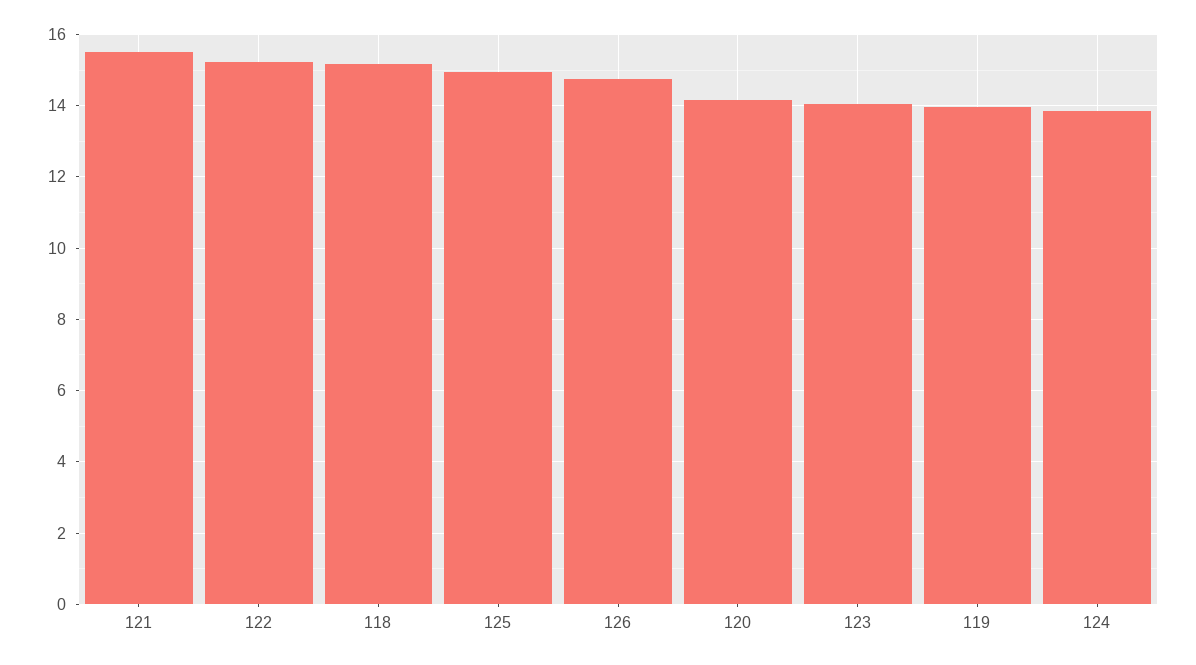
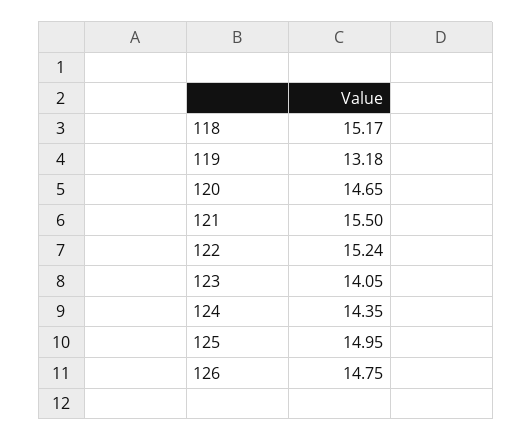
  {
    "121": 15.5,
    "122": 15.24,
    "118": 15.17,
    "125": 14.95,
    "126": 14.75,
-   "120": 14.2,
+   "120": 14.65,
    "123": 14.05,
-   "119": 14,
+   "119": 13.18,
-   "124": 13.8
+   "124": 14.35
  }

